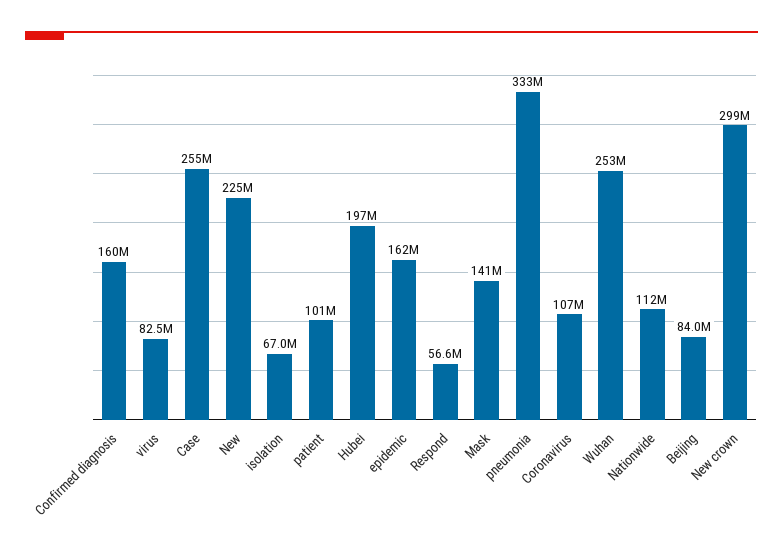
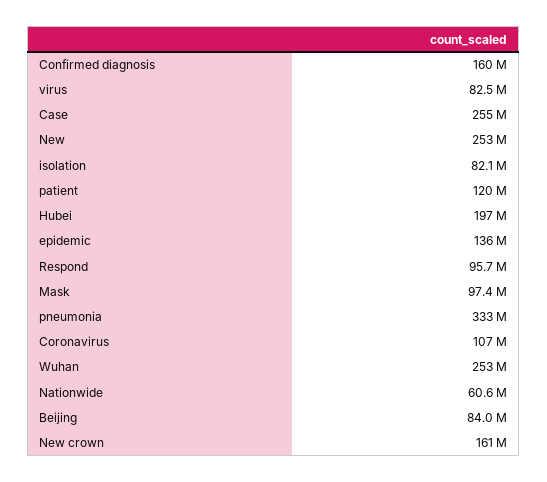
  {
    "Confirmed diagnosis": 160000000,
    "virus": 82500000,
    "Case": 255000000,
-   "New": 225000000,
+   "New": 253000000,
-   "isolation": 67000000,
+   "isolation": 82100000,
-   "patient": 101000000,
+   "patient": 120000000,
    "Hubei": 197000000,
-   "epidemic": 162000000,
+   "epidemic": 136000000,
-   "Respond": 56600000,
+   "Respond": 95700000,
-   "Mask": 141000000,
+   "Mask": 97400000,
    "pneumonia": 333000000,
    "Coronavirus": 107000000,
    "Wuhan": 253000000,
-   "Nationwide": 112000000,
+   "Nationwide": 60600000,
    "Beijing": 84000000,
-   "New crown": 299000000
+   "New crown": 161000000
  }

